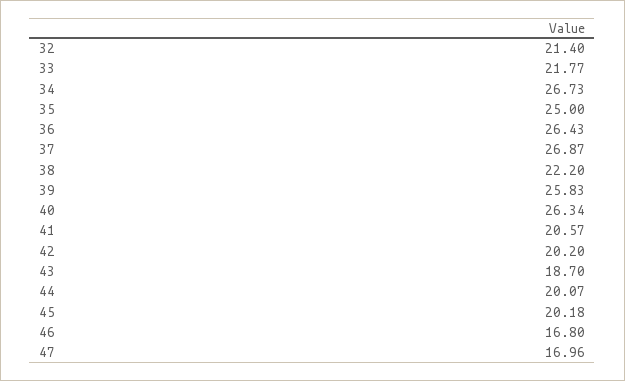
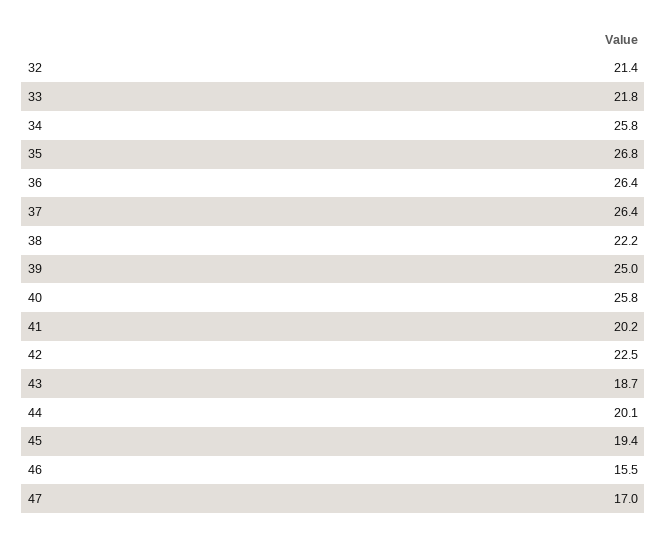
  {
    "32": 21.4,
    "33": 21.77,
-   "34": 26.73,
+   "34": 25.8,
-   "35": 25,
+   "35": 26.8,
    "36": 26.43,
-   "37": 26.87,
+   "37": 26.4,
    "38": 22.2,
-   "39": 25.83,
+   "39": 25,
-   "40": 26.34,
+   "40": 25.8,
-   "41": 20.57,
+   "41": 20.2,
-   "42": 20.2,
+   "42": 22.5,
    "43": 18.7,
    "44": 20.07,
-   "45": 20.18,
+   "45": 19.4,
-   "46": 16.8,
+   "46": 15.5,
    "47": 16.96
  }

